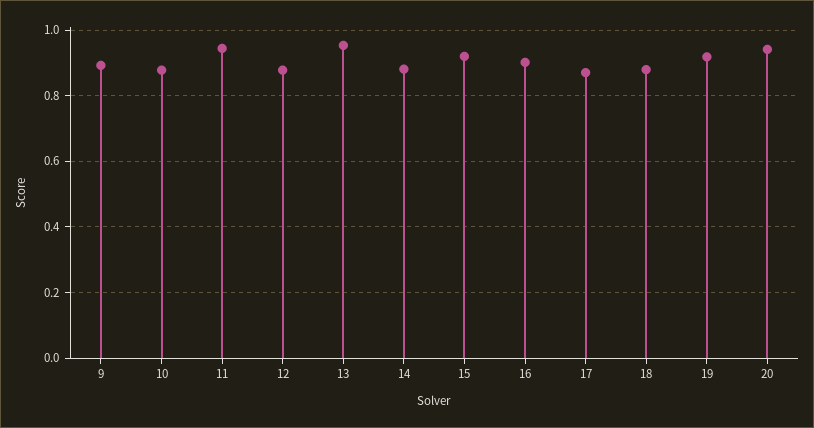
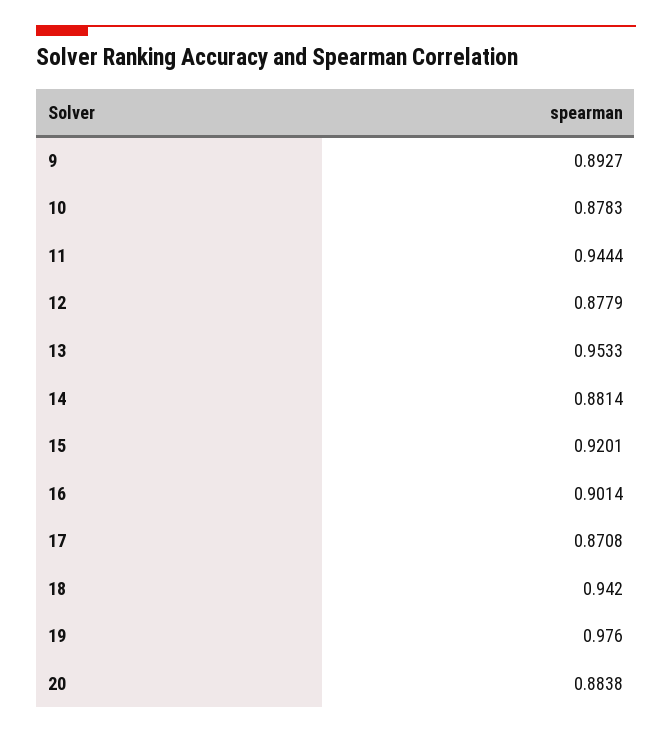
  {
    "9": 0.8927,
    "10": 0.8783,
    "11": 0.9444,
    "12": 0.8779,
    "13": 0.9533,
    "14": 0.8814,
    "15": 0.9201,
    "16": 0.9014,
    "17": 0.8708,
-   "18": 0.88,
+   "18": 0.942,
-   "19": 0.92,
+   "19": 0.976,
-   "20": 0.94
+   "20": 0.8838
  }

